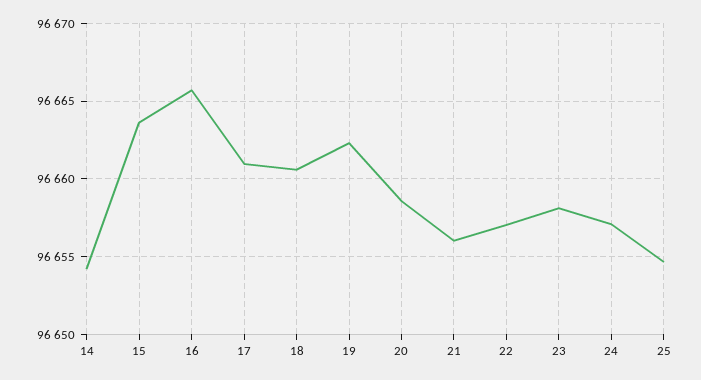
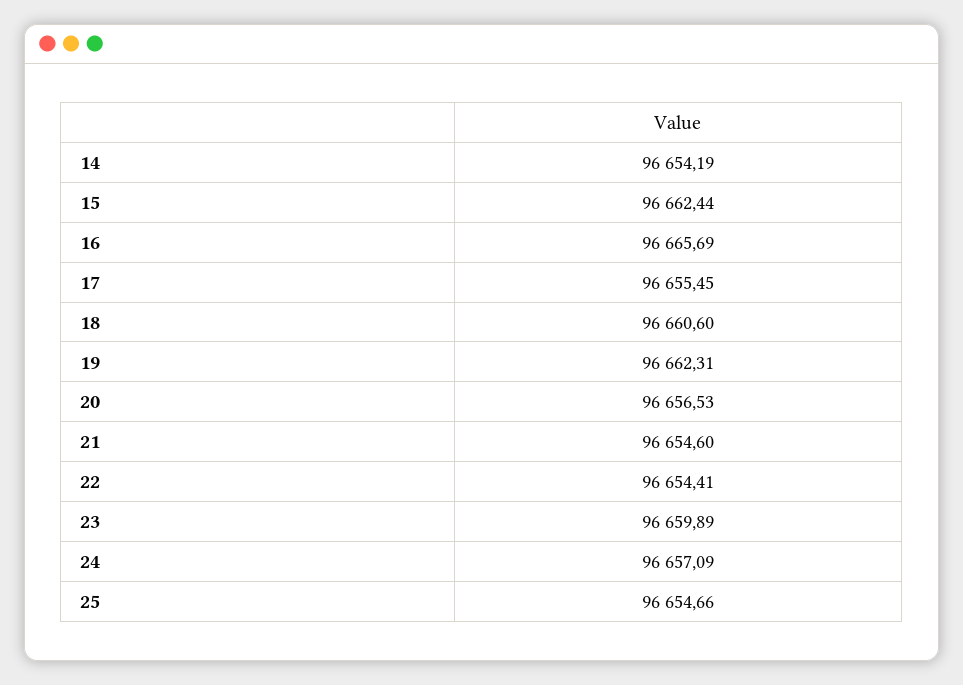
  {
    "14": 96654.19,
-   "15": 96663.5,
+   "15": 96662.44,
    "16": 96665.69,
-   "17": 96661,
+   "17": 96655.45,
    "18": 96660.6,
    "19": 96662.31,
-   "20": 96658.5,
+   "20": 96656.53,
-   "21": 96656,
+   "21": 96654.6,
-   "22": 96657,
+   "22": 96654.41,
-   "23": 96658,
+   "23": 96659.89,
    "24": 96657.09,
    "25": 96654.66
  }

